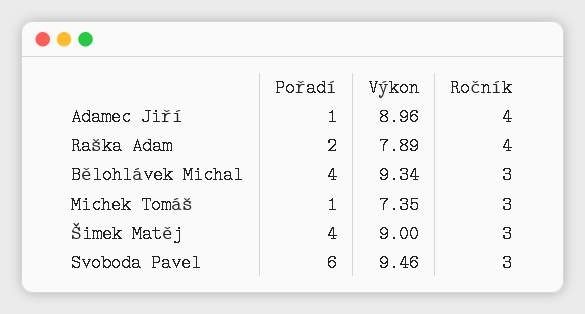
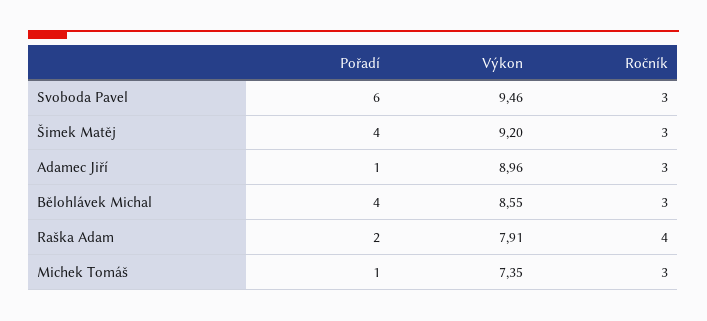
  {
    "Pořadí": {
      "Adamec Jiří": 1,
      "Raška Adam": 2,
      "Bělohlávek Michal": 4,
      "Michek Tomáš": 1,
      "Šimek Matěj": 4,
      "Svoboda Pavel": 6
    },
    "Výkon": {
      "Adamec Jiří": 8.96,
-     "Raška Adam": 7.89,
+     "Raška Adam": 7.91,
-     "Bělohlávek Michal": 9.34,
+     "Bělohlávek Michal": 8.55,
      "Michek Tomáš": 7.35,
-     "Šimek Matěj": 9,
+     "Šimek Matěj": 9.2,
      "Svoboda Pavel": 9.46
    },
    "Ročník": {
-     "Adamec Jiří": 4,
+     "Adamec Jiří": 3,
      "Raška Adam": 4,
      "Bělohlávek Michal": 3,
      "Michek Tomáš": 3,
      "Šimek Matěj": 3,
      "Svoboda Pavel": 3
    }
  }

